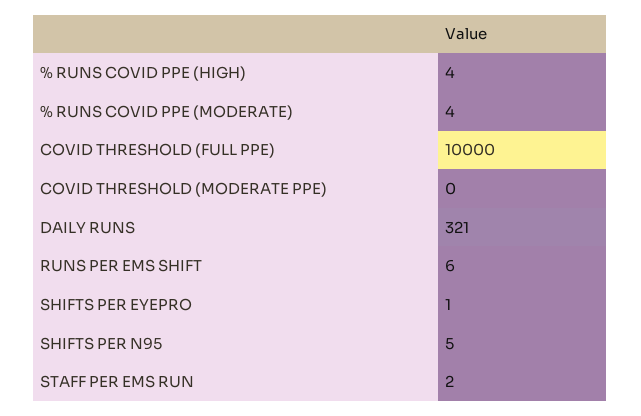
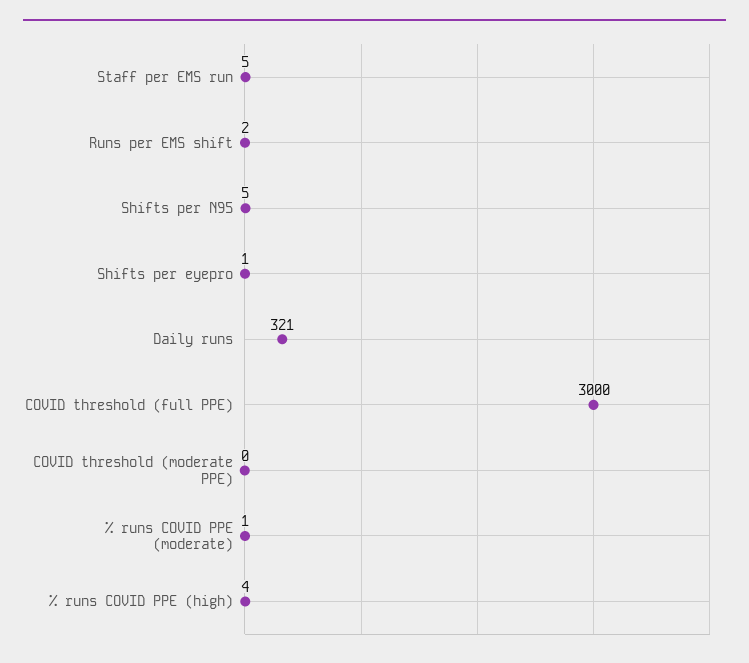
  {
    "% RUNS COVID PPE (HIGH)": 4,
-   "% RUNS COVID PPE (MODERATE)": 4,
+   "% RUNS COVID PPE (MODERATE)": 1,
-   "COVID THRESHOLD (FULL PPE)": 10000,
+   "COVID THRESHOLD (FULL PPE)": 3000,
    "COVID THRESHOLD (MODERATE PPE)": 0,
    "DAILY RUNS": 321,
-   "RUNS PER EMS SHIFT": 6,
+   "RUNS PER EMS SHIFT": 2,
    "SHIFTS PER EYEPRO": 1,
    "SHIFTS PER N95": 5,
-   "STAFF PER EMS RUN": 2
+   "STAFF PER EMS RUN": 5
  }

